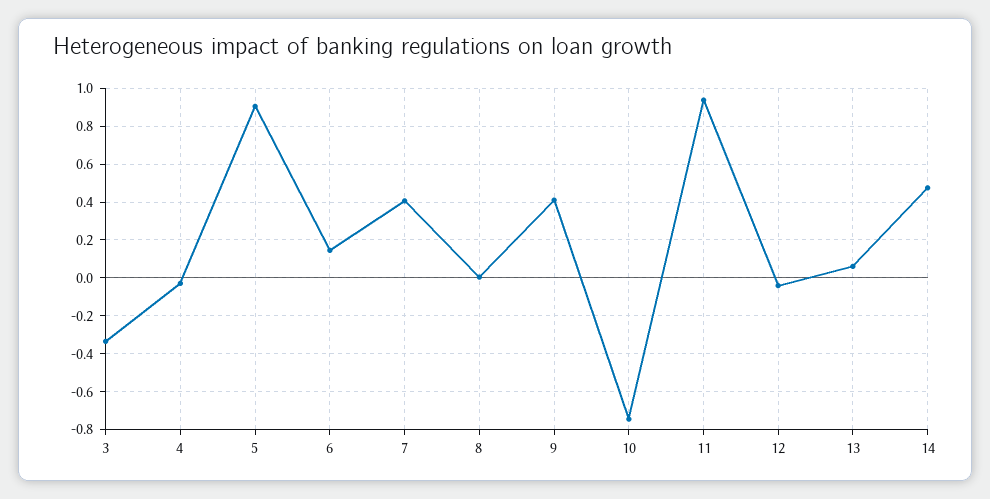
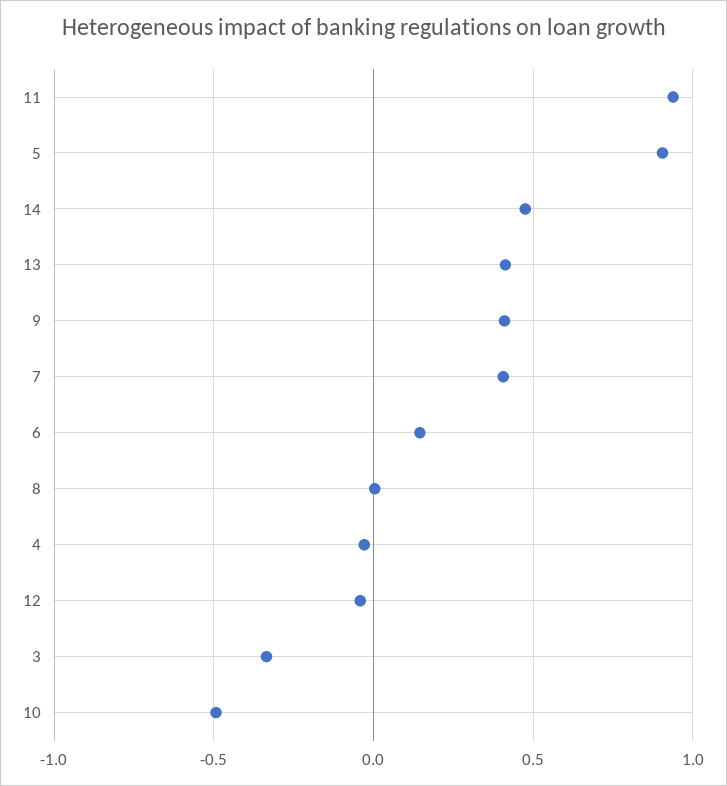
  {
    "3": -0.35,
    "4": -0.05,
    "5": 0.9,
    "6": 0.15,
    "7": 0.4,
    "8": 0,
    "9": 0.4,
-   "10": -0.75,
+   "10": -0.5,
    "11": 0.95,
    "12": -0.05,
-   "13": 0.05,
+   "13": 0.4,
    "14": 0.5
  }

